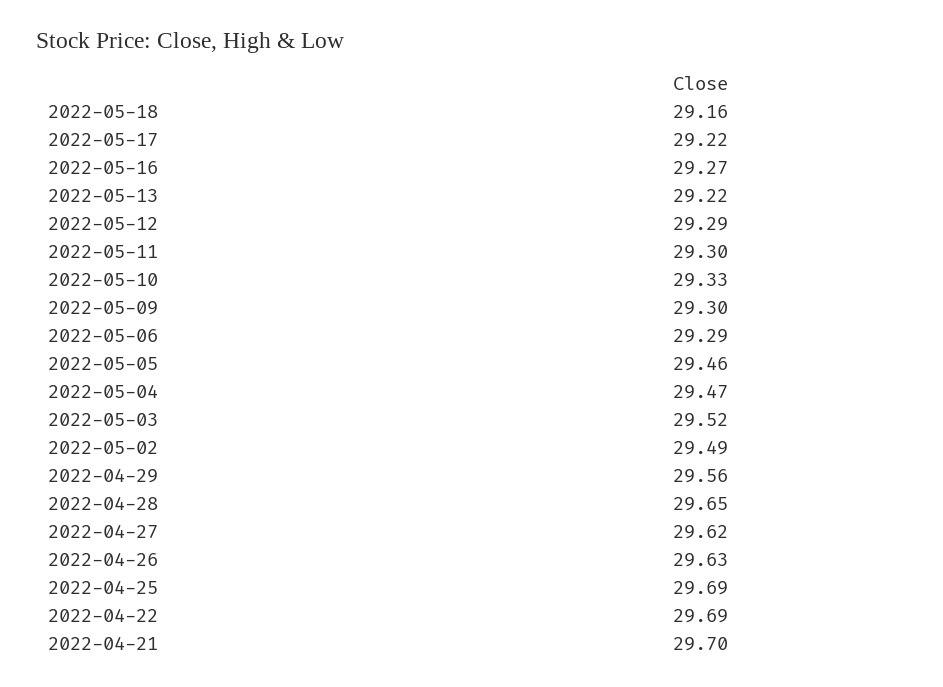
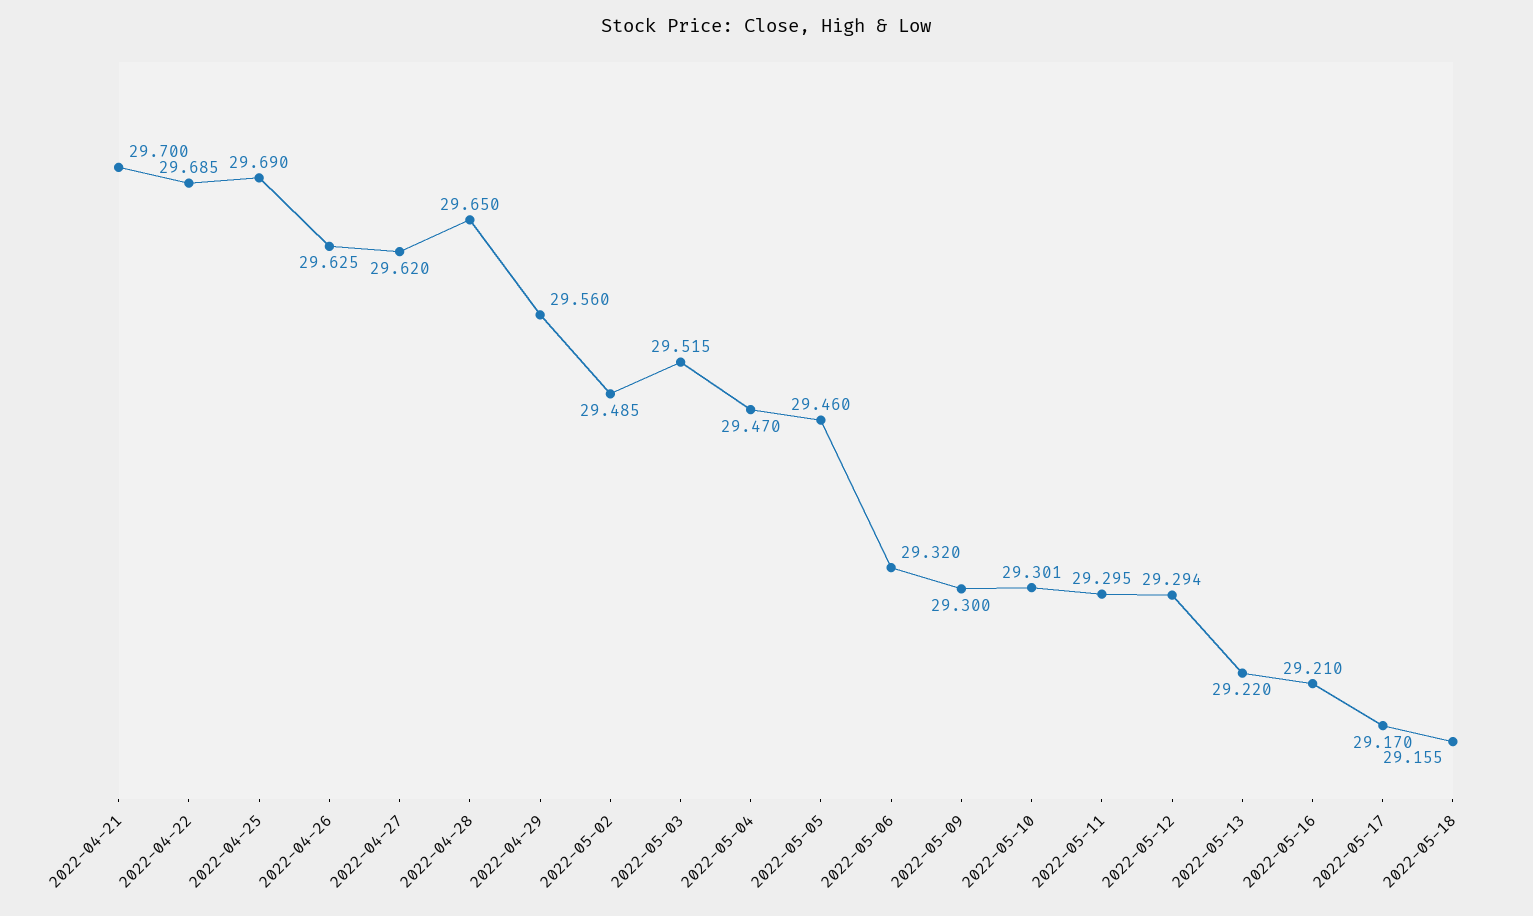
  {
    "2022-05-18": 29.155,
-   "2022-05-17": 29.22,
+   "2022-05-17": 29.17,
-   "2022-05-16": 29.27,
+   "2022-05-16": 29.21,
    "2022-05-13": 29.22,
    "2022-05-12": 29.294,
    "2022-05-11": 29.295,
-   "2022-05-10": 29.33,
+   "2022-05-10": 29.301,
    "2022-05-09": 29.3,
-   "2022-05-06": 29.29,
+   "2022-05-06": 29.32,
    "2022-05-05": 29.46,
    "2022-05-04": 29.47,
    "2022-05-03": 29.515,
    "2022-05-02": 29.485,
    "2022-04-29": 29.56,
    "2022-04-28": 29.65,
    "2022-04-27": 29.62,
    "2022-04-26": 29.625,
    "2022-04-25": 29.69,
    "2022-04-22": 29.685,
    "2022-04-21": 29.7
  }

